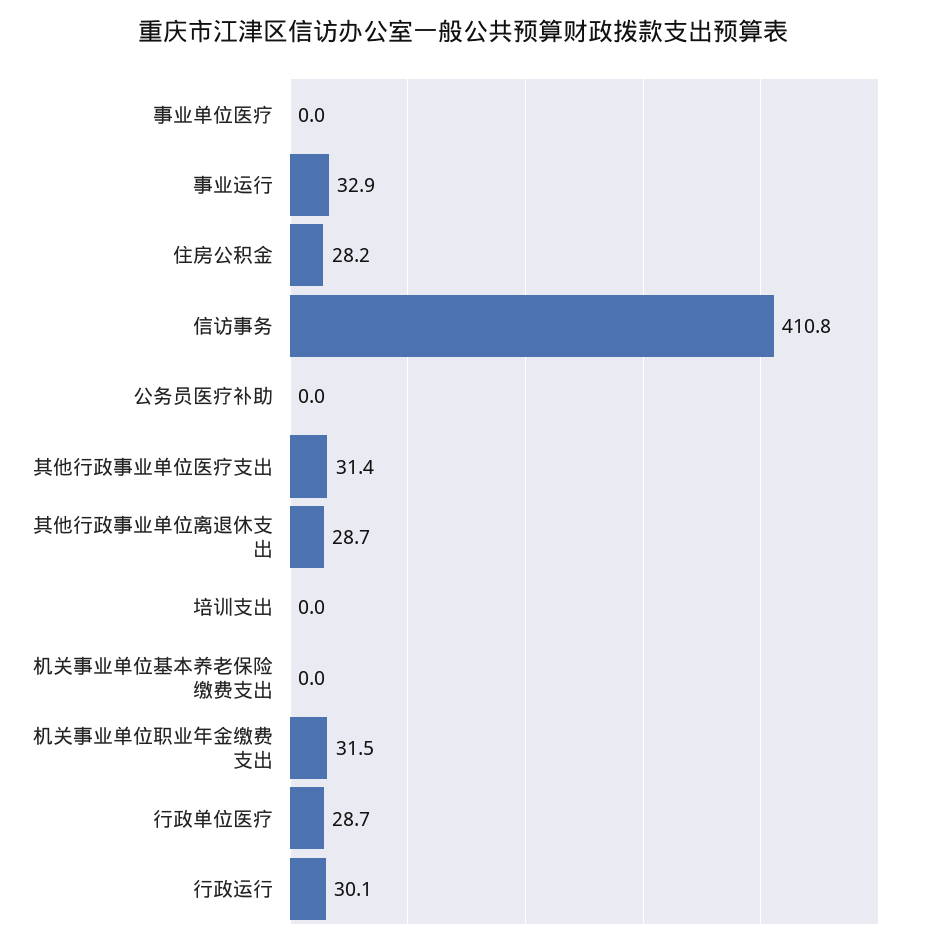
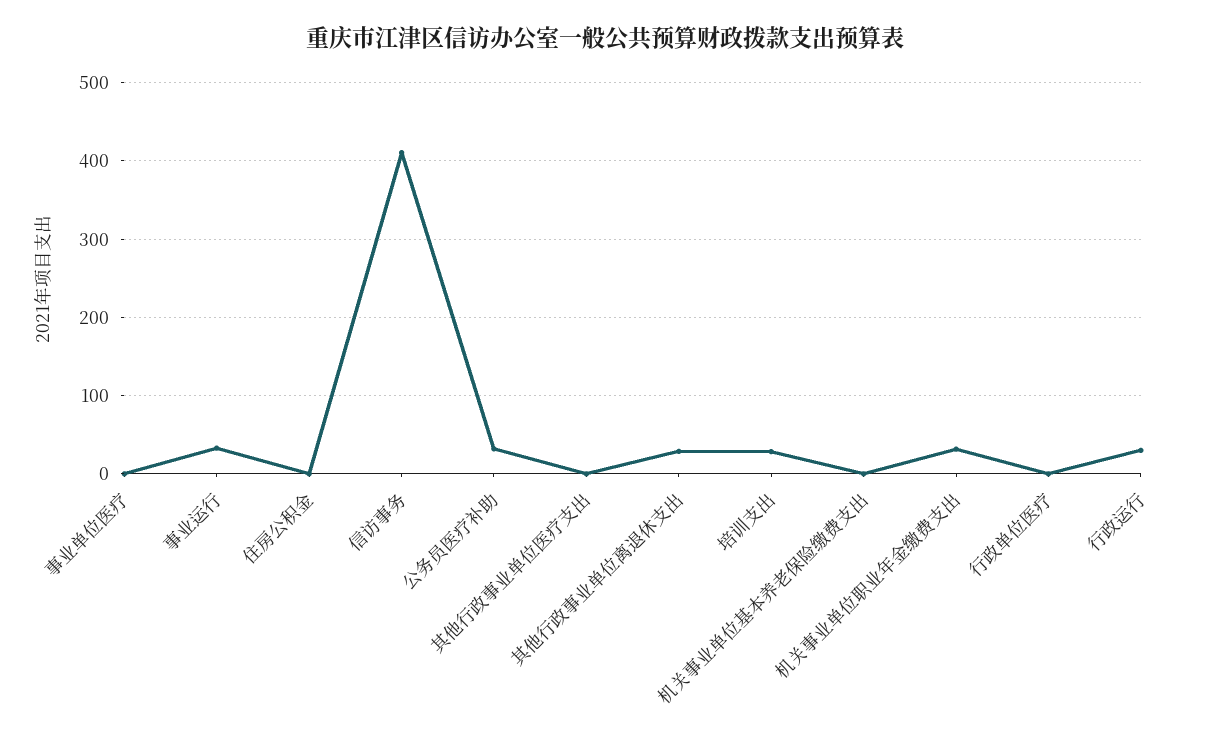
  {
    "事业单位医疗": 0,
    "事业运行": 32.9,
-   "住房公积金": 28.2,
+   "住房公积金": 0,
    "信访事务": 410.8,
-   "公务员医疗补助": 0,
+   "公务员医疗补助": 30,
-   "其他行政事业单位医疗支出": 31.4,
+   "其他行政事业单位医疗支出": 0,
    "其他行政事业单位离退休支出": 28.7,
-   "培训支出": 0,
+   "培训支出": 30,
    "机关事业单位基本养老保险缴费支出": 0,
    "机关事业单位职业年金缴费支出": 31.5,
-   "行政单位医疗": 28.7,
+   "行政单位医疗": 0,
    "行政运行": 30.1
  }

